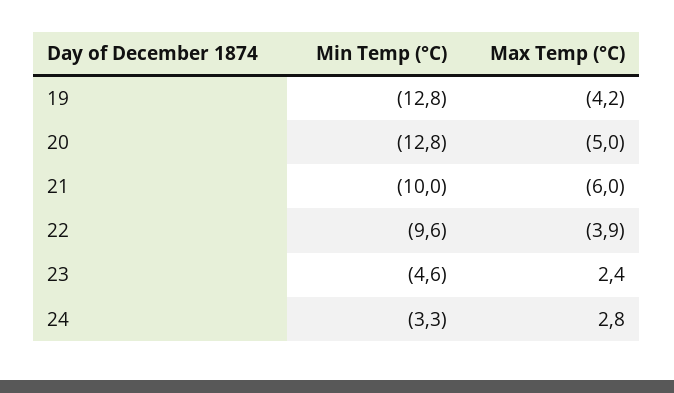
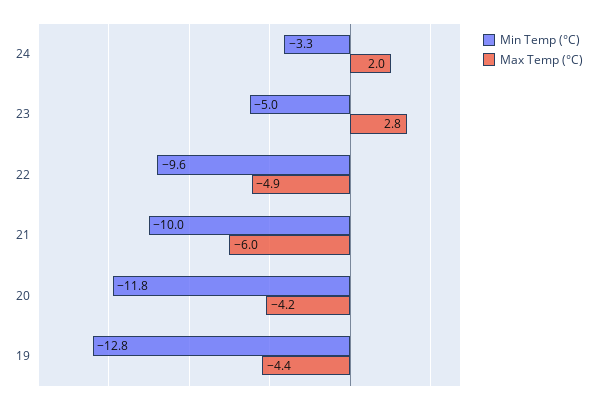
  {
    "Min Temp (°C)": {
      "19": -12.8,
-     "20": -12.8,
+     "20": -11.8,
      "21": -10,
      "22": -9.6,
-     "23": -4.6,
+     "23": -5,
      "24": -3.3
    },
    "Max Temp (°C)": {
-     "19": -4.2,
+     "19": -4.4,
-     "20": -5,
+     "20": -4.2,
      "21": -6,
-     "22": -3.9,
+     "22": -4.9,
-     "23": 2.4,
+     "23": 2.8,
-     "24": 2.8
+     "24": 2
    }
  }

